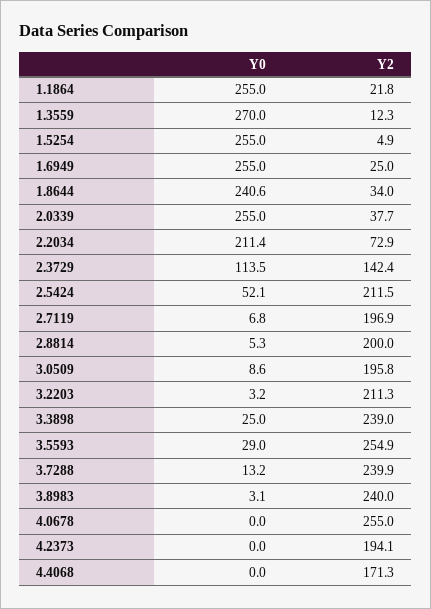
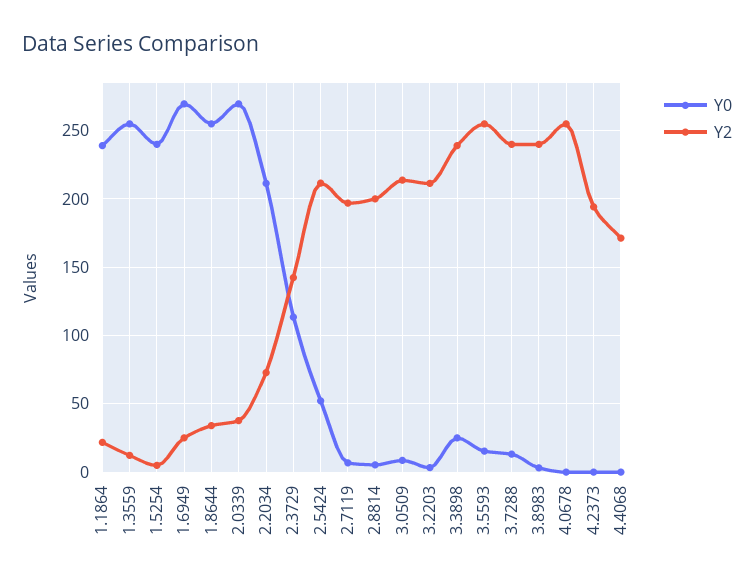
  {
    "Y0": {
-     "1.1864": 255,
+     "1.1864": 240,
-     "1.3559": 270,
+     "1.3559": 255,
-     "1.5254": 255,
+     "1.5254": 240,
-     "1.6949": 255,
+     "1.6949": 270,
-     "1.8644": 240.6,
+     "1.8644": 255,
-     "2.0339": 255,
+     "2.0339": 270,
      "2.2034": 211.4,
      "2.3729": 113.5,
      "2.5424": 52.1,
      "2.7119": 6.8,
      "2.8814": 5.3,
      "3.0509": 8.6,
      "3.2203": 3.2,
      "3.3898": 25,
-     "3.5593": 29,
+     "3.5593": 15,
      "3.7288": 13.2,
      "3.8983": 3.1,
      "4.0678": 0,
      "4.2373": 0,
      "4.4068": 0
    },
    "Y2": {
      "1.1864": 21.8,
      "1.3559": 12.3,
      "1.5254": 4.9,
      "1.6949": 25,
      "1.8644": 34,
      "2.0339": 37.7,
      "2.2034": 72.9,
      "2.3729": 142.4,
      "2.5424": 211.5,
      "2.7119": 196.9,
      "2.8814": 200,
-     "3.0509": 195.8,
+     "3.0509": 215,
      "3.2203": 211.3,
      "3.3898": 239,
      "3.5593": 254.9,
      "3.7288": 239.9,
      "3.8983": 240,
      "4.0678": 255,
      "4.2373": 194.1,
      "4.4068": 171.3
    }
  }

